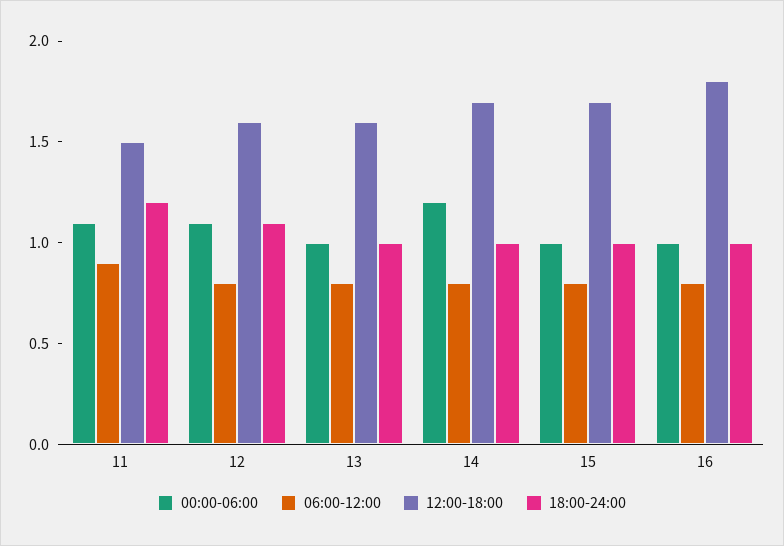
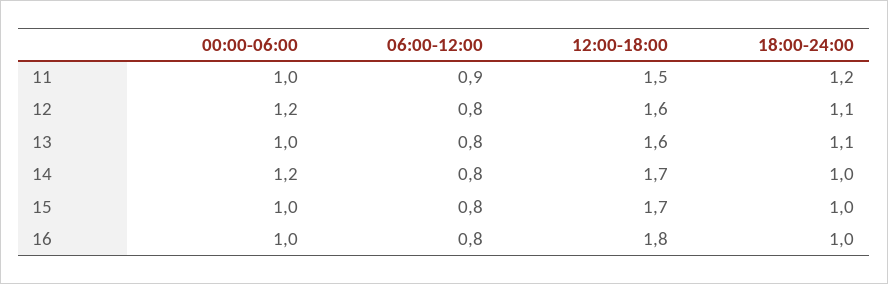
  {
    "00:00-06:00": {
-     "11": 1.1,
+     "11": 1,
-     "12": 1.1,
+     "12": 1.2,
      "13": 1,
      "14": 1.2,
      "15": 1,
      "16": 1
    },
    "06:00-12:00": {
      "11": 0.9,
      "12": 0.8,
      "13": 0.8,
      "14": 0.8,
      "15": 0.8,
      "16": 0.8
    },
    "12:00-18:00": {
      "11": 1.5,
      "12": 1.6,
      "13": 1.6,
      "14": 1.7,
      "15": 1.7,
      "16": 1.8
    },
    "18:00-24:00": {
      "11": 1.2,
      "12": 1.1,
-     "13": 1,
+     "13": 1.1,
      "14": 1,
      "15": 1,
      "16": 1
    }
  }

